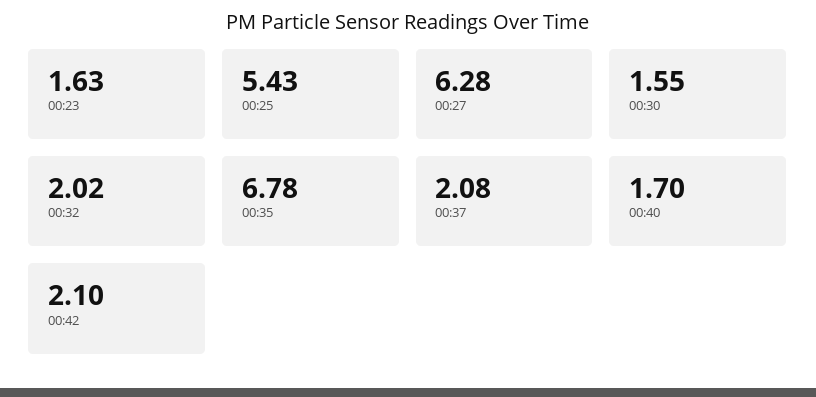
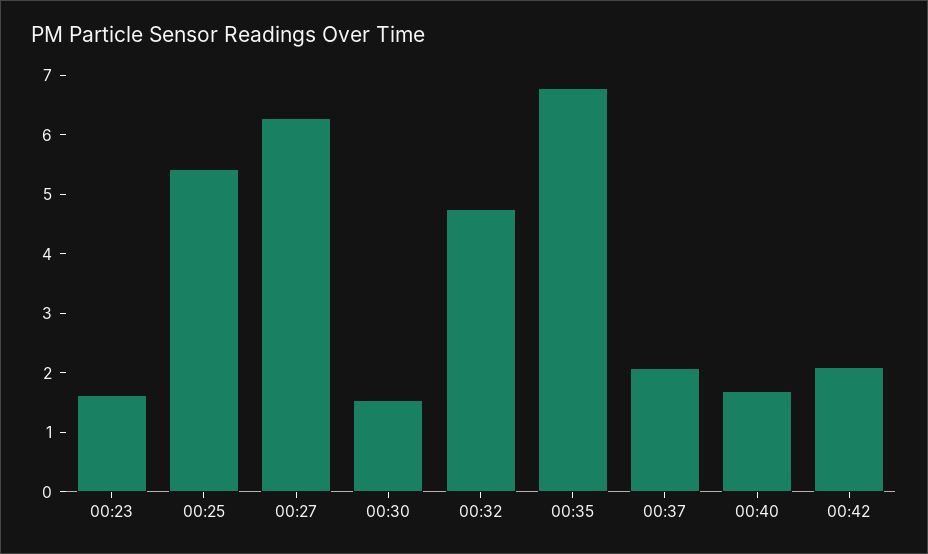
  {
    "00:23": 1.63,
    "00:25": 5.43,
    "00:27": 6.28,
    "00:30": 1.55,
-   "00:32": 2.02,
+   "00:32": 4.8,
    "00:35": 6.78,
    "00:37": 2.08,
    "00:40": 1.7,
    "00:42": 2.1
  }

